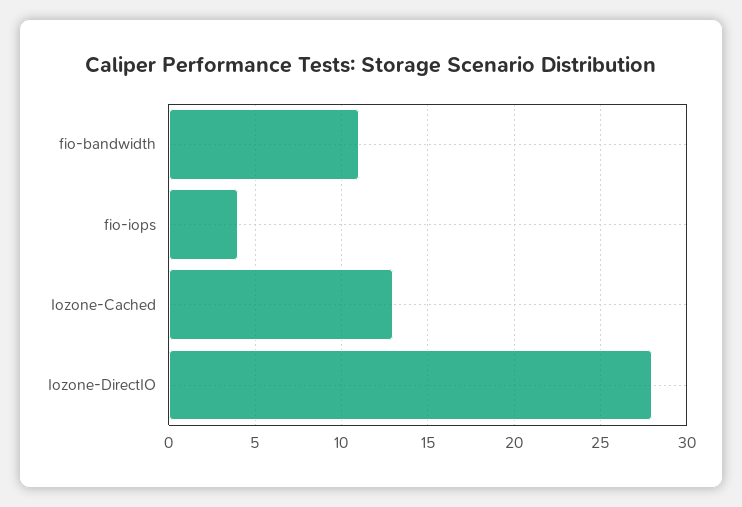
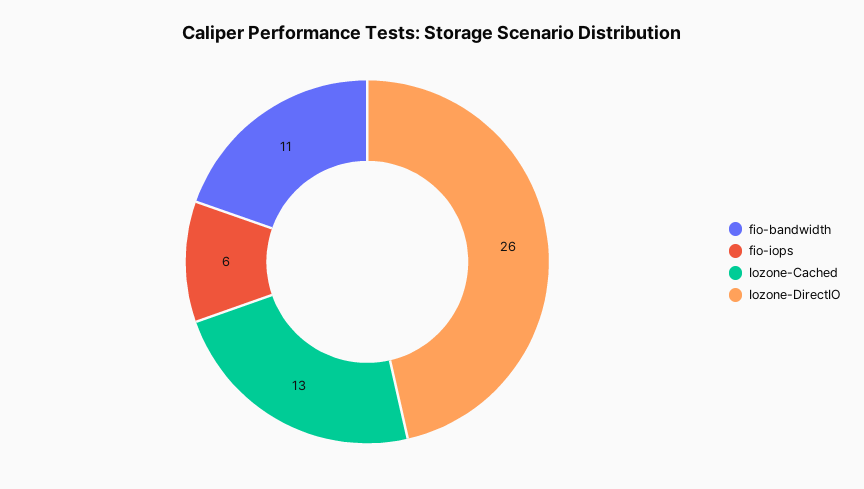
  {
    "fio-bandwidth": 11,
-   "fio-iops": 4,
+   "fio-iops": 6,
    "Iozone-Cached": 13,
-   "Iozone-DirectIO": 28
+   "Iozone-DirectIO": 26
  }

